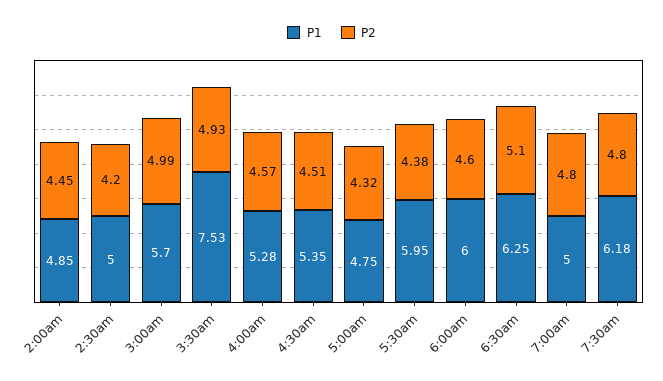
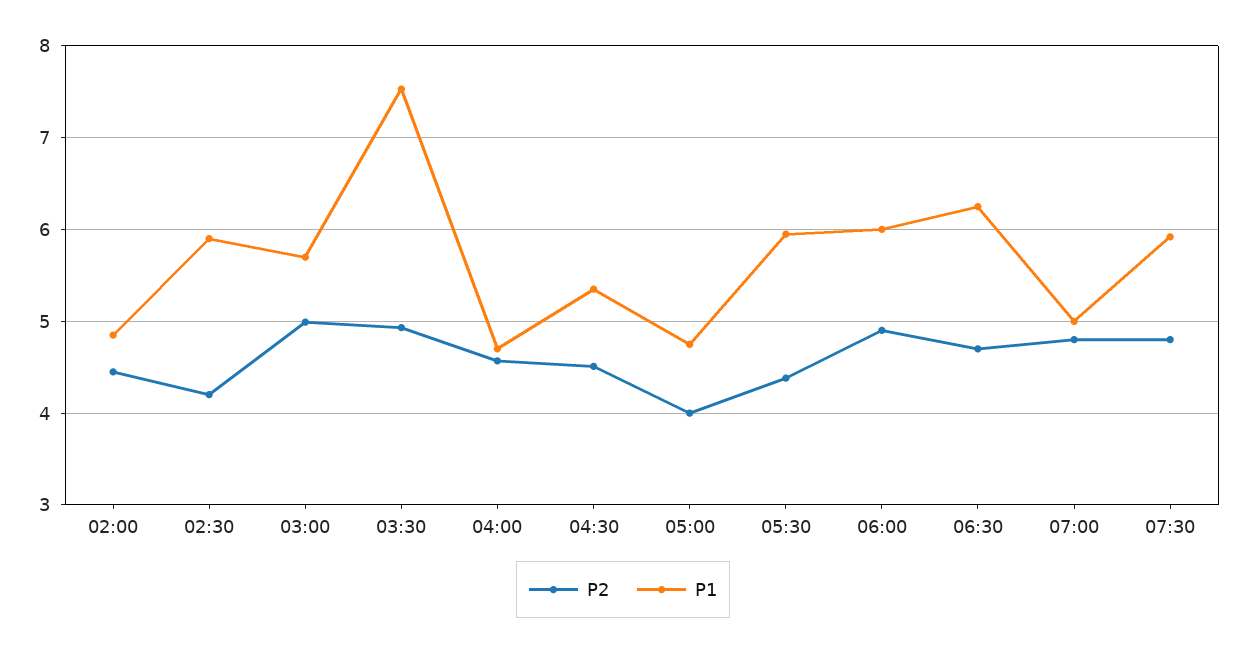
  {
    "P1": {
      "2:00am": 4.85,
-     "2:30am": 5,
+     "2:30am": 5.9,
      "3:00am": 5.7,
      "3:30am": 7.53,
-     "4:00am": 5.28,
+     "4:00am": 4.7,
      "4:30am": 5.35,
      "5:00am": 4.75,
      "5:30am": 5.95,
      "6:00am": 6,
      "6:30am": 6.25,
      "7:00am": 5,
-     "7:30am": 6.18
+     "7:30am": 5.9
    },
    "P2": {
      "2:00am": 4.45,
      "2:30am": 4.2,
      "3:00am": 4.99,
      "3:30am": 4.93,
      "4:00am": 4.57,
      "4:30am": 4.51,
-     "5:00am": 4.32,
+     "5:00am": 4,
      "5:30am": 4.38,
-     "6:00am": 4.6,
+     "6:00am": 4.9,
-     "6:30am": 5.1,
+     "6:30am": 4.7,
      "7:00am": 4.8,
      "7:30am": 4.8
    }
  }

